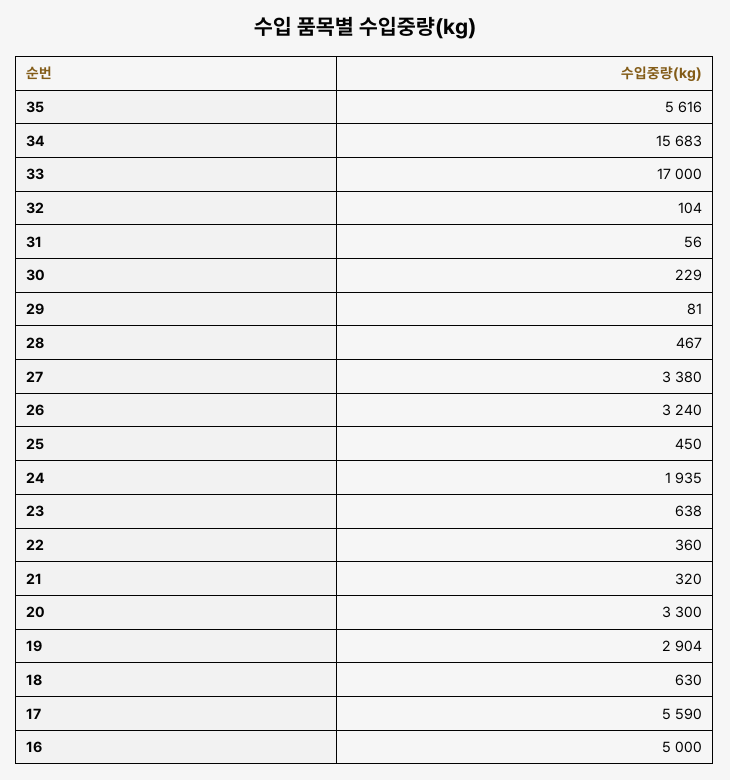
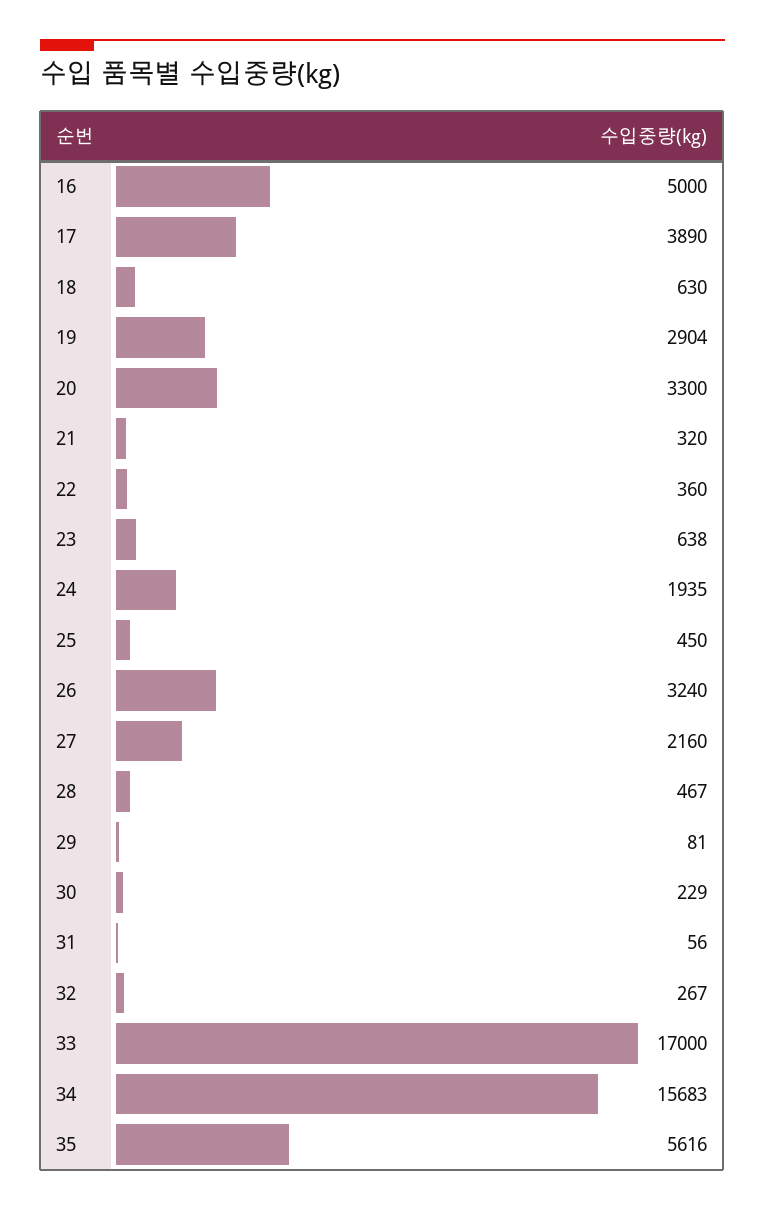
  {
    "35": 5616,
    "34": 15683,
    "33": 17000,
-   "32": 104,
+   "32": 267,
    "31": 56,
    "30": 229,
    "29": 81,
    "28": 467,
-   "27": 3380,
+   "27": 2160,
    "26": 3240,
    "25": 450,
    "24": 1935,
    "23": 638,
    "22": 360,
    "21": 320,
    "20": 3300,
    "19": 2904,
    "18": 630,
-   "17": 5590,
+   "17": 3890,
    "16": 5000
  }

